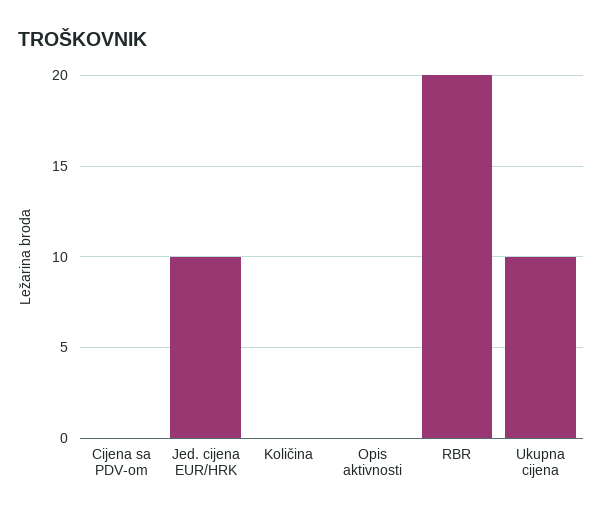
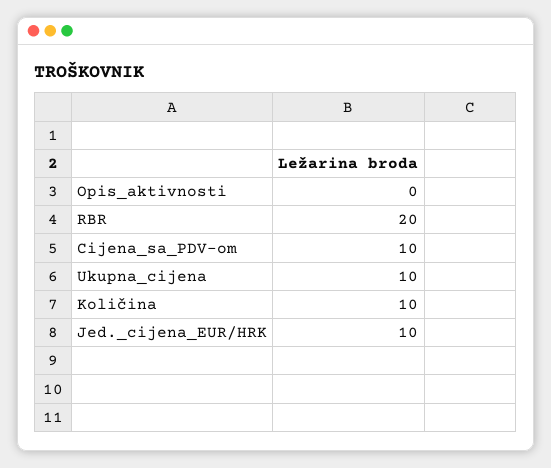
  {
-   "Cijena sa PDV-om": 0,
+   "Cijena sa PDV-om": 10,
    "Jed. cijena EUR/HRK": 10,
-   "Količina": 0,
+   "Količina": 10,
    "Opis aktivnosti": 0,
    "RBR": 20,
    "Ukupna cijena": 10
  }

